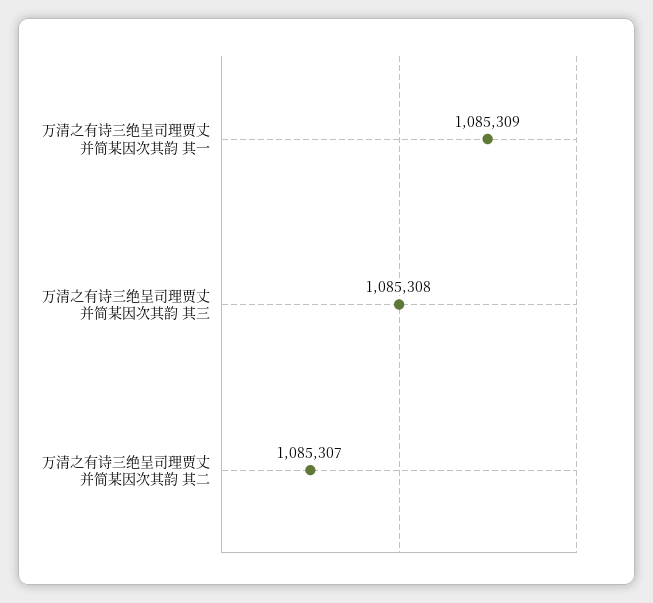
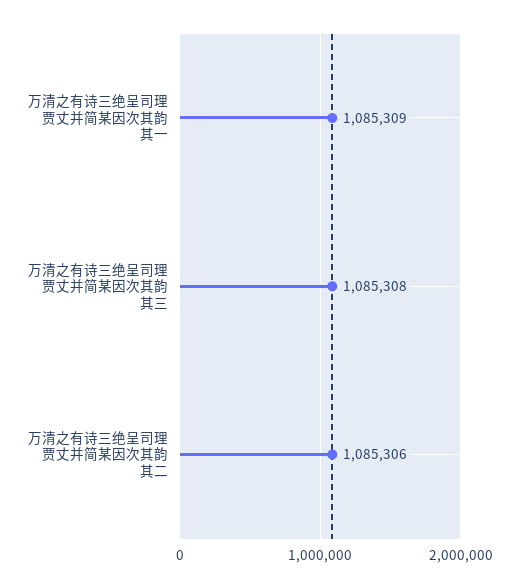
  {
    "万清之有诗三绝呈司理贾丈并简某因次其韵 其一": 1085309,
    "万清之有诗三绝呈司理贾丈并简某因次其韵 其三": 1085308,
-   "万清之有诗三绝呈司理贾丈并简某因次其韵 其二": 1085307
+   "万清之有诗三绝呈司理贾丈并简某因次其韵 其二": 1085306
  }

